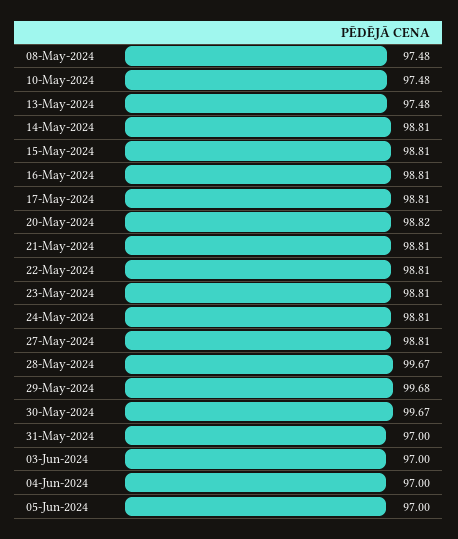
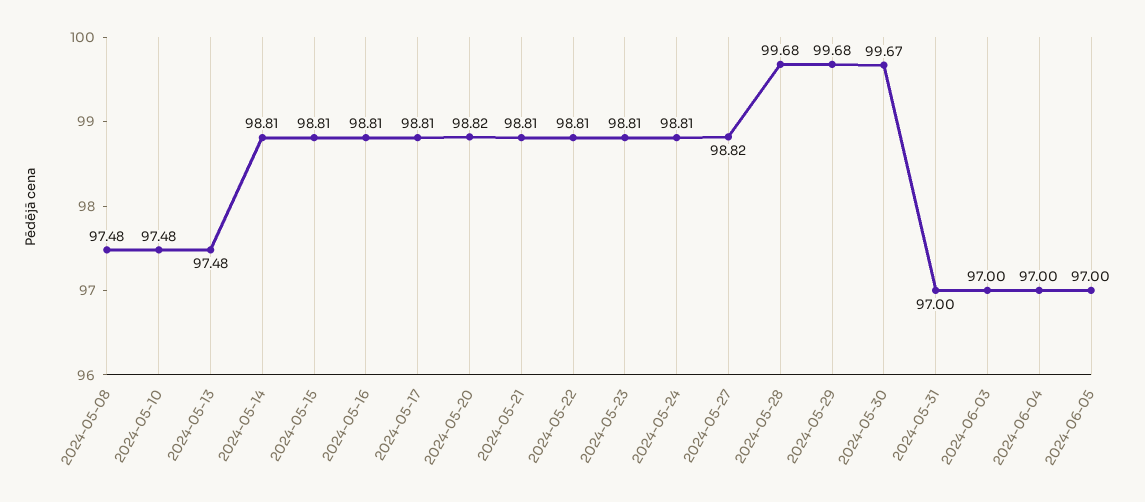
  {
    "08-May-2024": 97.48,
    "10-May-2024": 97.48,
    "13-May-2024": 97.48,
    "14-May-2024": 98.81,
    "15-May-2024": 98.81,
    "16-May-2024": 98.81,
    "17-May-2024": 98.81,
    "20-May-2024": 98.82,
    "21-May-2024": 98.81,
    "22-May-2024": 98.81,
    "23-May-2024": 98.81,
    "24-May-2024": 98.81,
-   "27-May-2024": 98.81,
+   "27-May-2024": 98.82,
-   "28-May-2024": 99.67,
+   "28-May-2024": 99.68,
    "29-May-2024": 99.68,
    "30-May-2024": 99.67,
    "31-May-2024": 97,
    "03-Jun-2024": 97,
    "04-Jun-2024": 97,
    "05-Jun-2024": 97
  }

